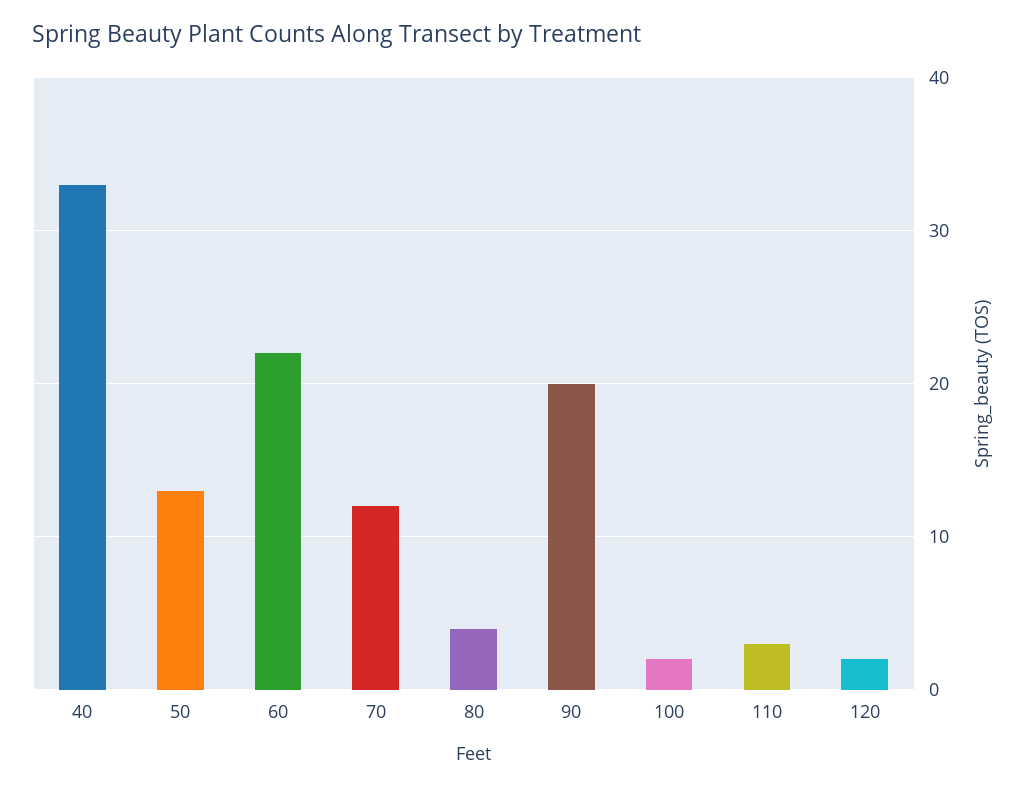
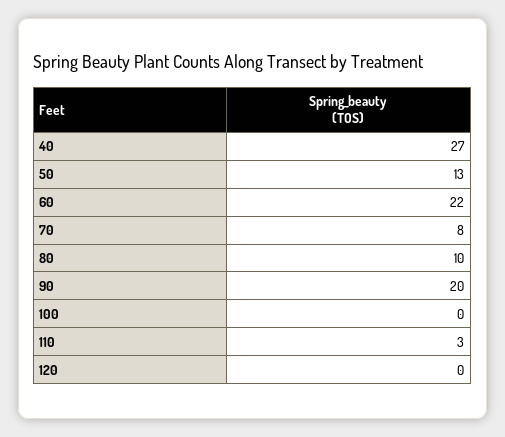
  {
-   "40": 33,
+   "40": 27,
    "50": 13,
    "60": 22,
-   "70": 12,
+   "70": 8,
-   "80": 4,
+   "80": 10,
    "90": 20,
-   "100": 2,
+   "100": 0,
    "110": 3,
-   "120": 2
+   "120": 0
  }

